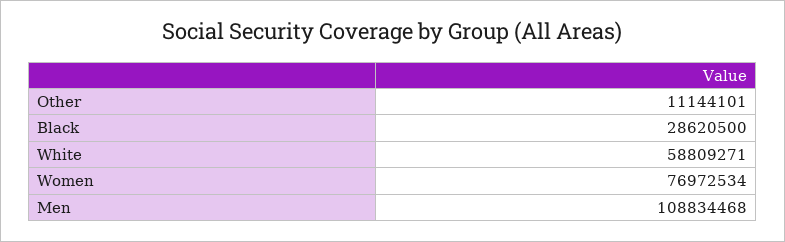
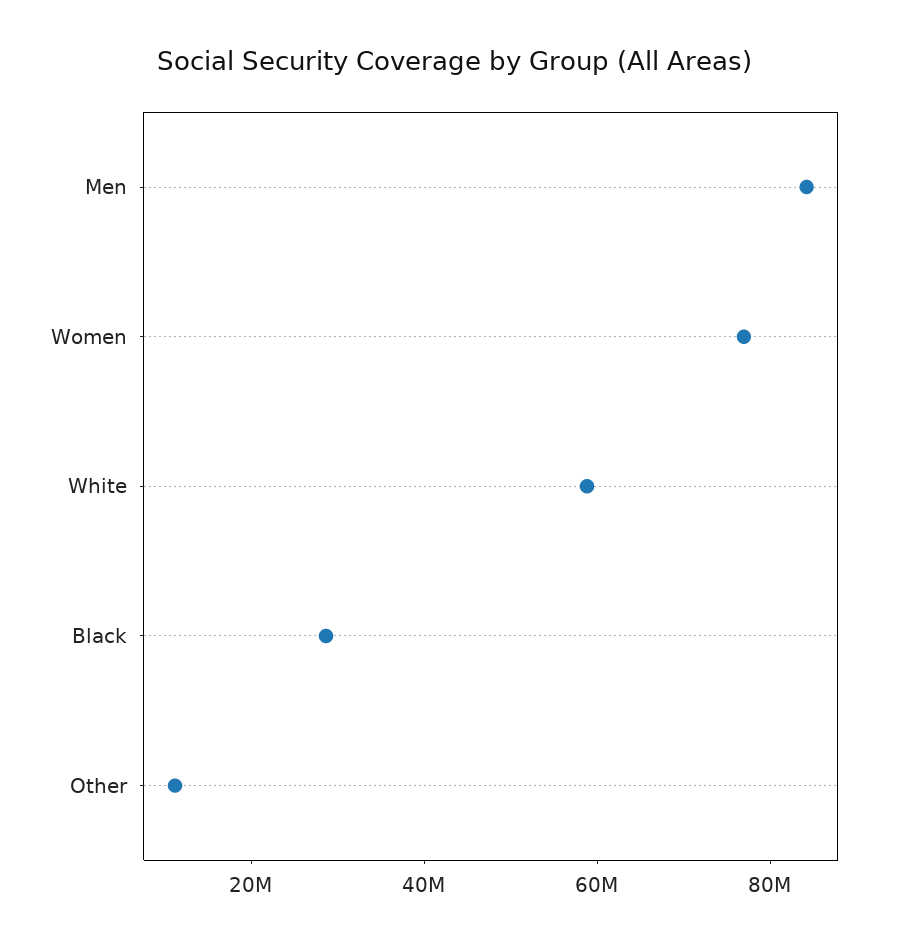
  {
    "Other": 11144101,
    "Black": 28620500,
    "White": 58809271,
    "Women": 76972534,
-   "Men": 108834468
+   "Men": 85000000
  }

